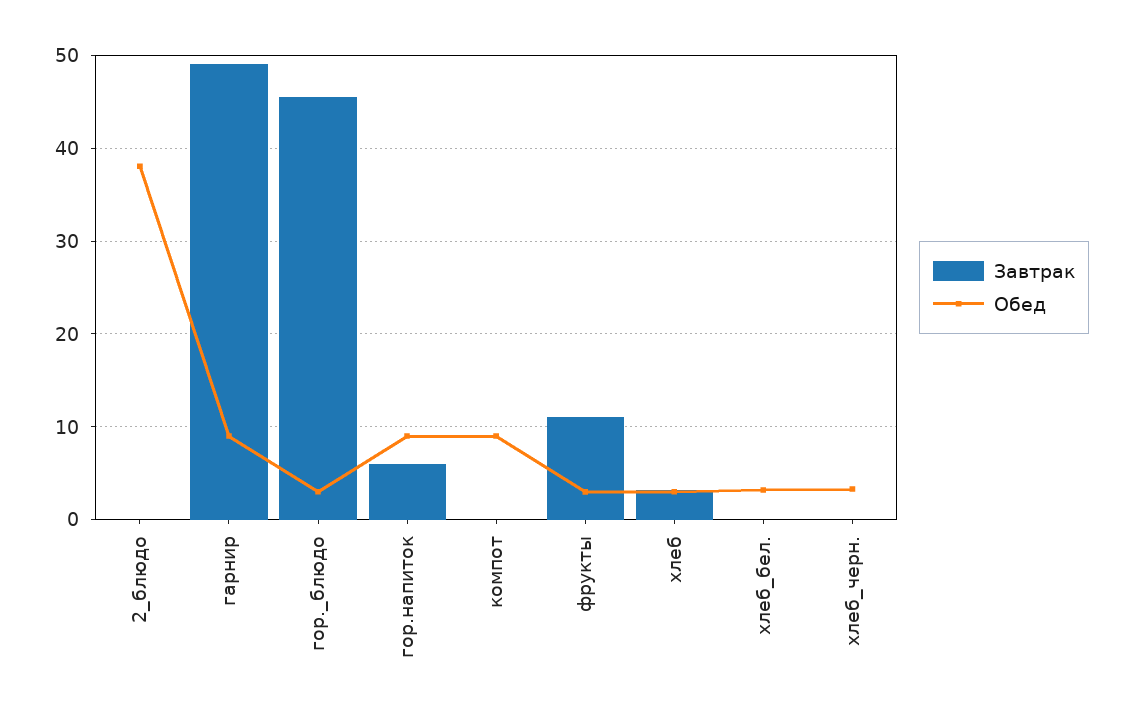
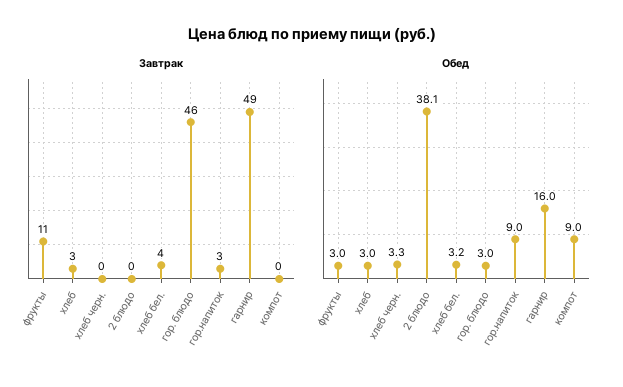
  {
    "Завтрак": {
      "2_блюдо": 0,
      "гарнир": 49,
      "гор._блюдо": 46,
-     "гор.напиток": 6,
+     "гор.напиток": 3,
      "компот": 0,
      "фрукты": 11,
      "хлеб": 3,
-     "хлеб_бел.": 0,
+     "хлеб_бел.": 4,
      "хлеб_черн.": 0
    },
    "Обед": {
      "2_блюдо": 38.1,
-     "гарнир": 9,
+     "гарнир": 16,
      "гор._блюдо": 3,
      "гор.напиток": 9,
      "компот": 9,
      "фрукты": 3,
      "хлеб": 3,
      "хлеб_бел.": 3.2,
      "хлеб_черн.": 3.3
    }
  }

